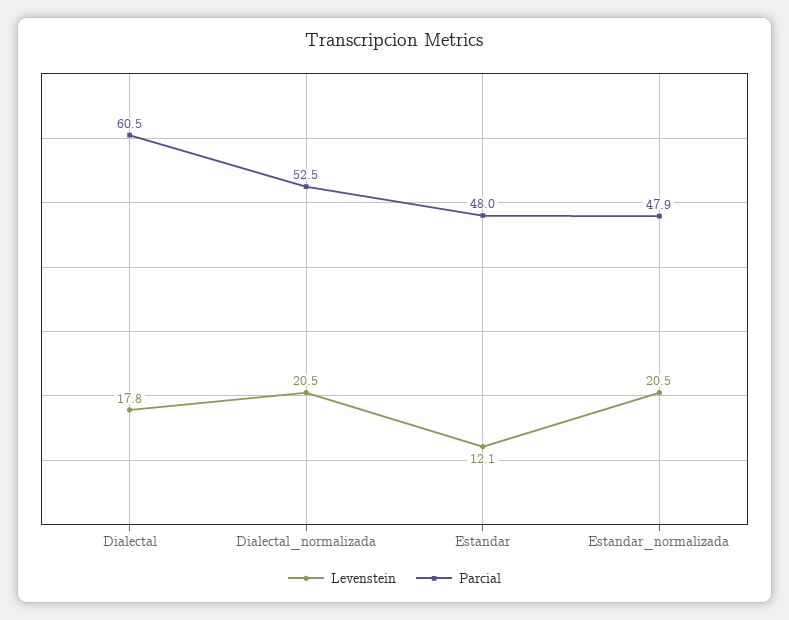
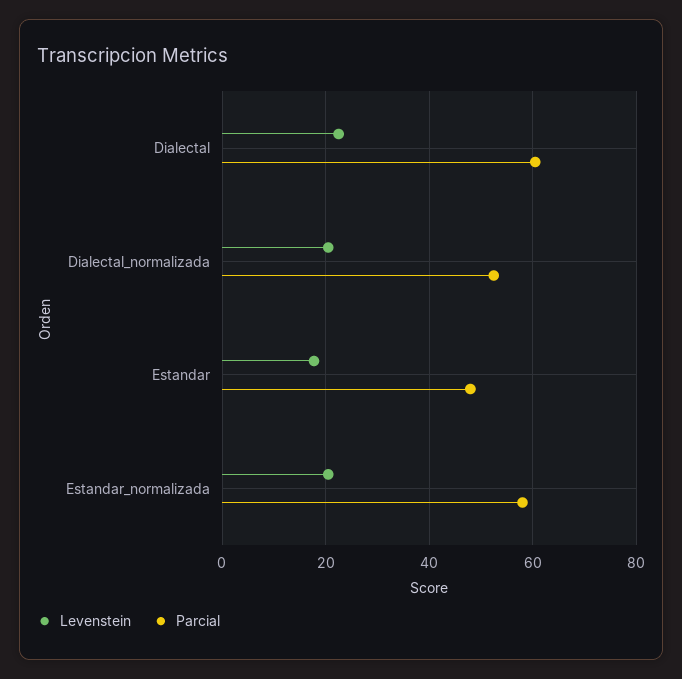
  {
    "Levenstein": {
-     "Dialectal": 17.8,
+     "Dialectal": 22,
      "Dialectal_normalizada": 20.5,
-     "Estandar": 12.1,
+     "Estandar": 18,
      "Estandar_normalizada": 20.5
    },
    "Parcial": {
      "Dialectal": 60.5,
      "Dialectal_normalizada": 52.5,
      "Estandar": 48,
-     "Estandar_normalizada": 47.9
+     "Estandar_normalizada": 58
    }
  }

